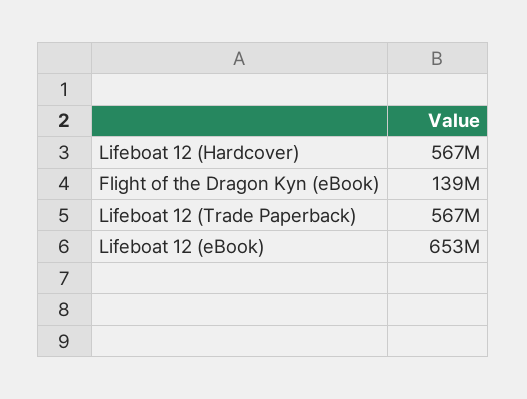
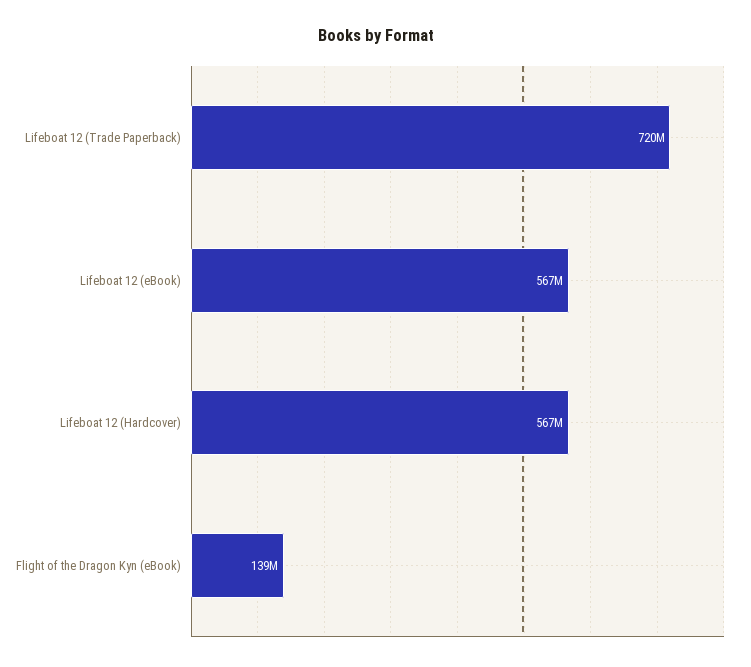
  {
    "Lifeboat 12 (Hardcover)": 567000000,
    "Flight of the Dragon Kyn (eBook)": 139000000,
-   "Lifeboat 12 (Trade Paperback)": 567000000,
+   "Lifeboat 12 (Trade Paperback)": 720000000,
-   "Lifeboat 12 (eBook)": 653000000
+   "Lifeboat 12 (eBook)": 567000000
  }

